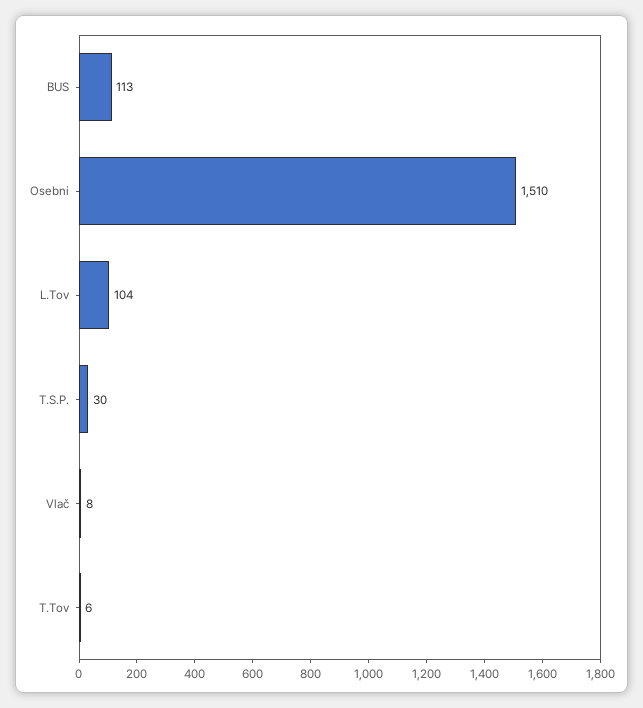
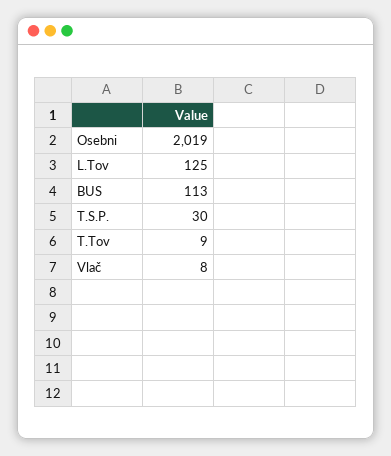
  {
    "BUS": 113,
-   "Osebni": 1510,
+   "Osebni": 2019,
-   "L.Tov": 104,
+   "L.Tov": 125,
    "T.S.P.": 30,
    "Vlač": 8,
-   "T.Tov": 6
+   "T.Tov": 9
  }

